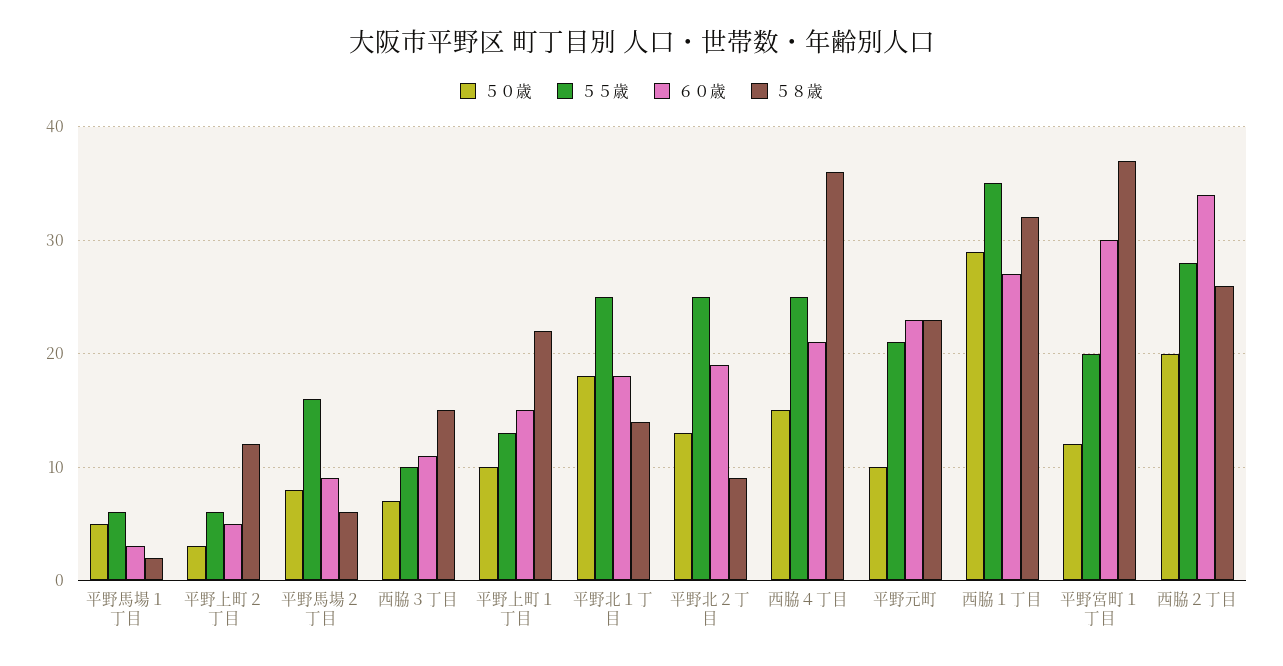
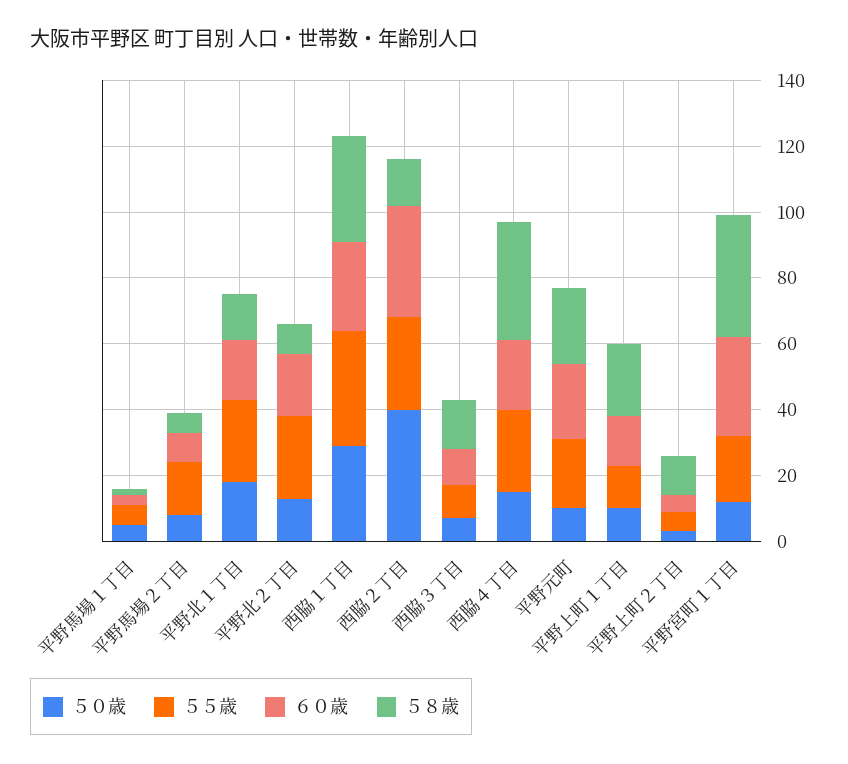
  {
    "５０歳": {
      "平野馬場１丁目": 5,
      "平野上町２丁目": 3,
      "平野馬場２丁目": 8,
      "西脇３丁目": 7,
      "平野上町１丁目": 10,
      "平野北１丁目": 18,
      "平野北２丁目": 13,
      "西脇４丁目": 15,
      "平野元町": 10,
      "西脇１丁目": 29,
      "平野宮町１丁目": 12,
-     "西脇２丁目": 20
+     "西脇２丁目": 40
    },
    "５５歳": {
      "平野馬場１丁目": 6,
      "平野上町２丁目": 6,
      "平野馬場２丁目": 16,
      "西脇３丁目": 10,
      "平野上町１丁目": 13,
      "平野北１丁目": 25,
      "平野北２丁目": 25,
      "西脇４丁目": 25,
      "平野元町": 21,
      "西脇１丁目": 35,
      "平野宮町１丁目": 20,
      "西脇２丁目": 28
    },
    "６０歳": {
      "平野馬場１丁目": 3,
      "平野上町２丁目": 5,
      "平野馬場２丁目": 9,
      "西脇３丁目": 11,
      "平野上町１丁目": 15,
      "平野北１丁目": 18,
      "平野北２丁目": 19,
      "西脇４丁目": 21,
      "平野元町": 23,
      "西脇１丁目": 27,
      "平野宮町１丁目": 30,
      "西脇２丁目": 34
    },
    "５８歳": {
      "平野馬場１丁目": 2,
      "平野上町２丁目": 12,
      "平野馬場２丁目": 6,
      "西脇３丁目": 15,
      "平野上町１丁目": 22,
      "平野北１丁目": 14,
      "平野北２丁目": 9,
      "西脇４丁目": 36,
      "平野元町": 23,
      "西脇１丁目": 32,
      "平野宮町１丁目": 37,
-     "西脇２丁目": 26
+     "西脇２丁目": 15
    }
  }

